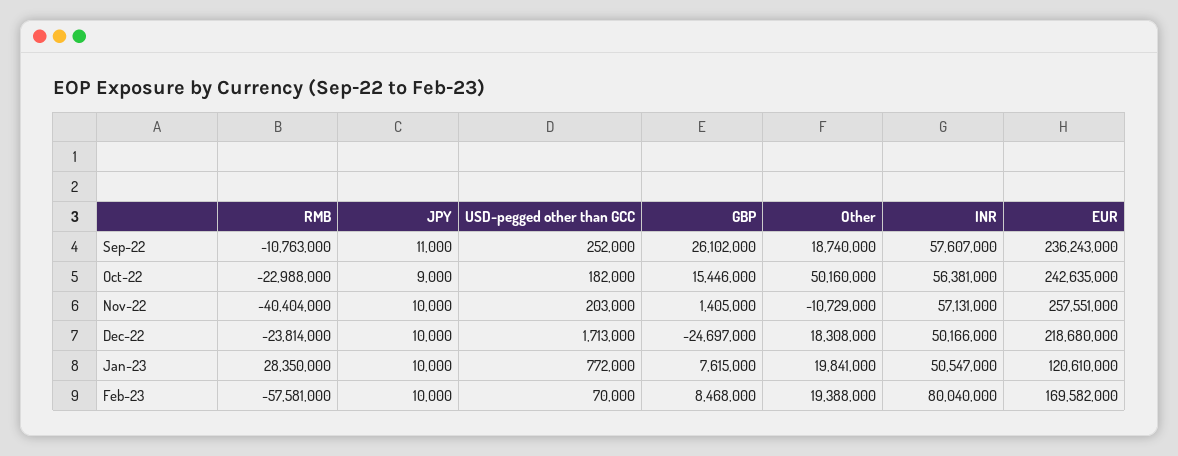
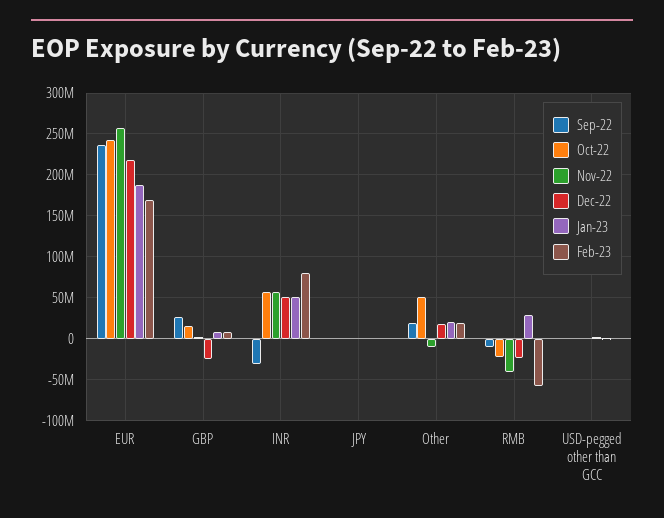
  {
    "Sep-22": {
      "RMB": -10763000,
      "JPY": 11000,
      "USD-pegged other than GCC": 252000,
      "GBP": 26102000,
      "Other": 18740000,
-     "INR": 57607000,
+     "INR": -30000000,
      "EUR": 236243000
    },
    "Oct-22": {
      "RMB": -22988000,
      "JPY": 9000,
      "USD-pegged other than GCC": 182000,
      "GBP": 15446000,
      "Other": 50160000,
      "INR": 56381000,
      "EUR": 242635000
    },
    "Nov-22": {
      "RMB": -40404000,
      "JPY": 10000,
      "USD-pegged other than GCC": 203000,
      "GBP": 1405000,
      "Other": -10729000,
      "INR": 57131000,
      "EUR": 257551000
    },
    "Dec-22": {
      "RMB": -23814000,
      "JPY": 10000,
      "USD-pegged other than GCC": 1713000,
      "GBP": -24697000,
      "Other": 18308000,
      "INR": 50166000,
      "EUR": 218680000
    },
    "Jan-23": {
      "RMB": 28350000,
      "JPY": 10000,
      "USD-pegged other than GCC": 772000,
      "GBP": 7615000,
      "Other": 19841000,
      "INR": 50547000,
-     "EUR": 120610000
+     "EUR": 190000000
    },
    "Feb-23": {
      "RMB": -57581000,
      "JPY": 10000,
      "USD-pegged other than GCC": 70000,
      "GBP": 8468000,
      "Other": 19388000,
      "INR": 80040000,
      "EUR": 169582000
    }
  }

